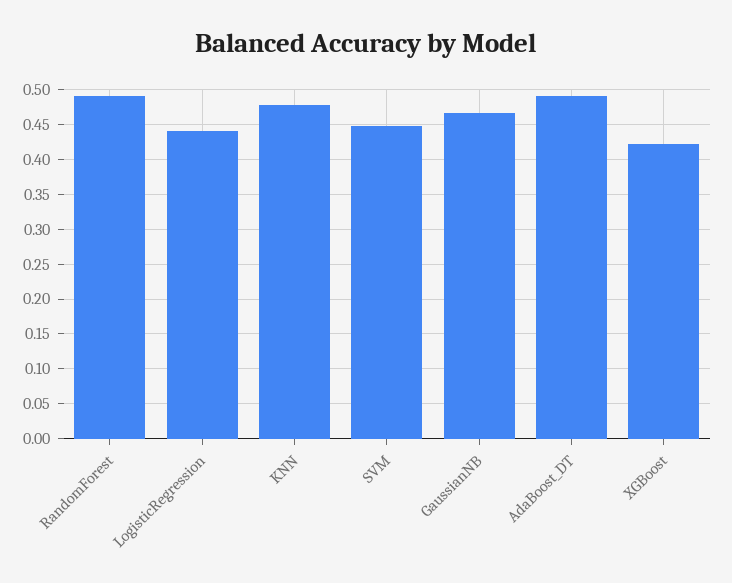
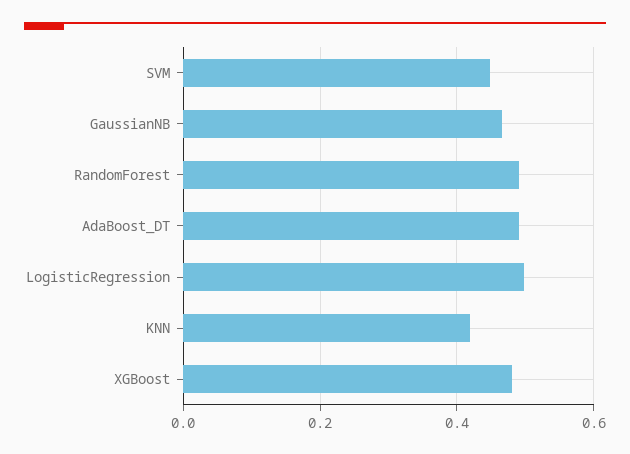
  {
    "RandomForest": 0.49,
-   "LogisticRegression": 0.44,
+   "LogisticRegression": 0.5,
-   "KNN": 0.48,
+   "KNN": 0.42,
    "SVM": 0.45,
    "GaussianNB": 0.47,
    "AdaBoost_DT": 0.49,
-   "XGBoost": 0.42
+   "XGBoost": 0.48
  }

